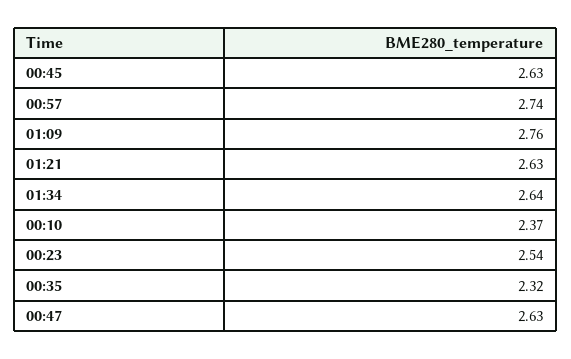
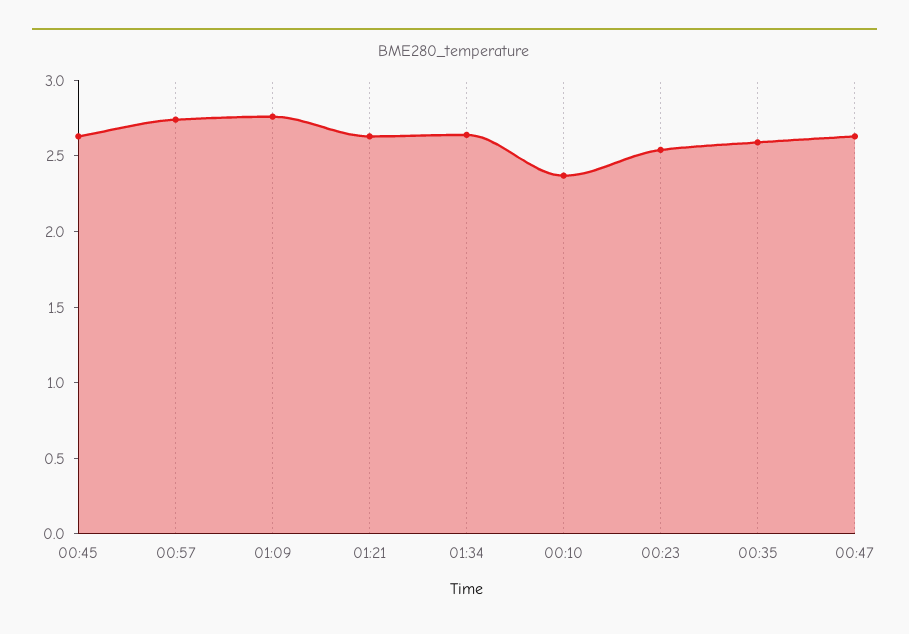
  {
    "00:45": 2.63,
    "00:57": 2.74,
    "01:09": 2.76,
    "01:21": 2.63,
    "01:34": 2.64,
    "00:10": 2.37,
    "00:23": 2.54,
-   "00:35": 2.32,
+   "00:35": 2.6,
    "00:47": 2.63
  }

